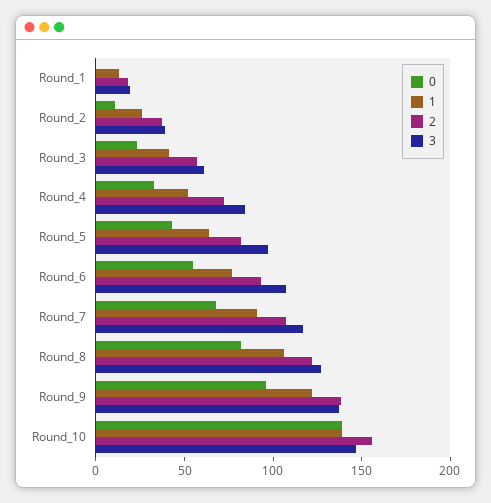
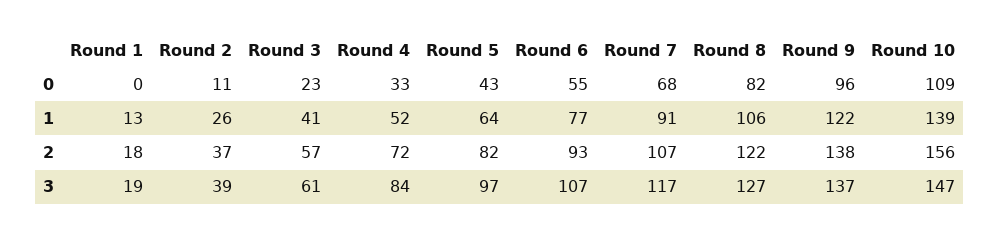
  {
    "0": {
      "Round_1": 0,
      "Round_2": 11,
      "Round_3": 23,
      "Round_4": 33,
      "Round_5": 43,
      "Round_6": 55,
      "Round_7": 68,
      "Round_8": 82,
      "Round_9": 96,
-     "Round_10": 140
+     "Round_10": 109
    },
    "1": {
      "Round_1": 13,
      "Round_2": 26,
      "Round_3": 41,
      "Round_4": 52,
      "Round_5": 64,
      "Round_6": 77,
      "Round_7": 91,
      "Round_8": 106,
      "Round_9": 122,
      "Round_10": 139
    },
    "2": {
      "Round_1": 18,
      "Round_2": 37,
      "Round_3": 57,
      "Round_4": 72,
      "Round_5": 82,
      "Round_6": 93,
      "Round_7": 107,
      "Round_8": 122,
      "Round_9": 138,
      "Round_10": 156
    },
    "3": {
      "Round_1": 19,
      "Round_2": 39,
      "Round_3": 61,
      "Round_4": 84,
      "Round_5": 97,
      "Round_6": 107,
      "Round_7": 117,
      "Round_8": 127,
      "Round_9": 137,
      "Round_10": 147
    }
  }

